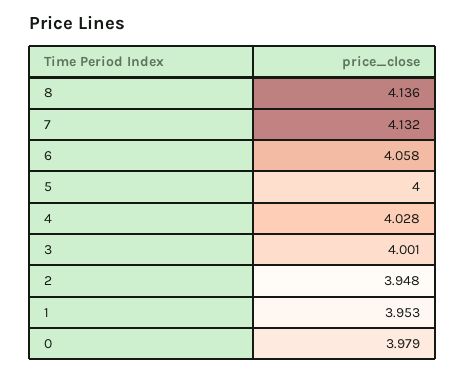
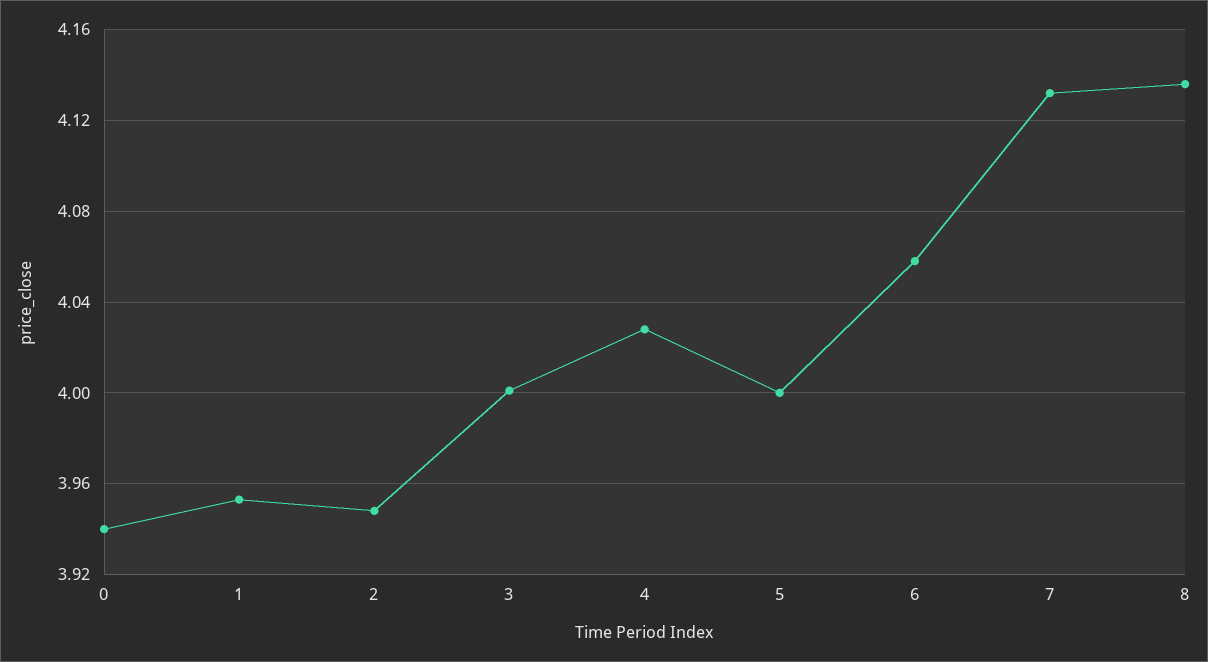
  {
    "8": 4.136,
    "7": 4.132,
    "6": 4.058,
    "5": 4,
    "4": 4.028,
    "3": 4.001,
    "2": 3.948,
    "1": 3.953,
-   "0": 3.979
+   "0": 3.94
  }

